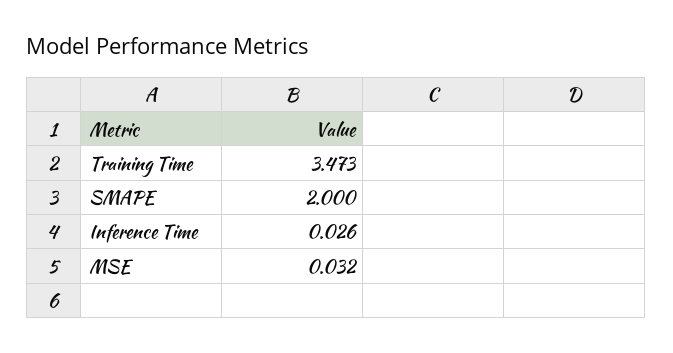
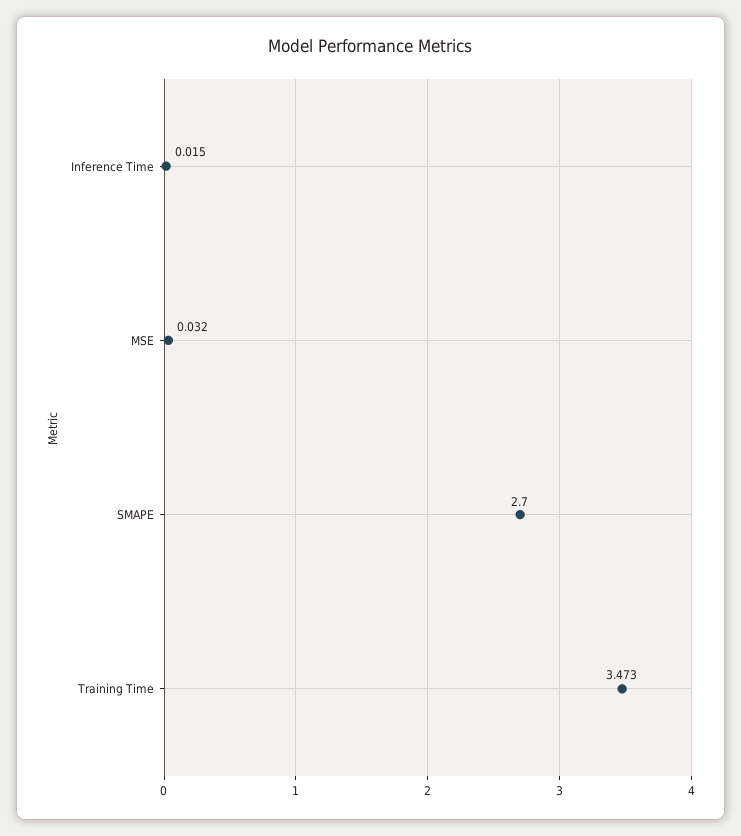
  {
    "Training Time": 3.473,
-   "SMAPE": 2,
+   "SMAPE": 2.7,
-   "Inference Time": 0.026,
+   "Inference Time": 0.015,
    "MSE": 0.032
  }

